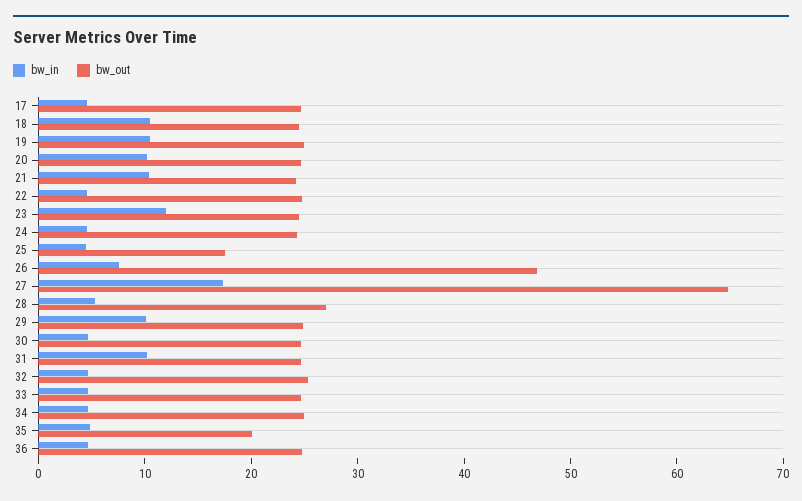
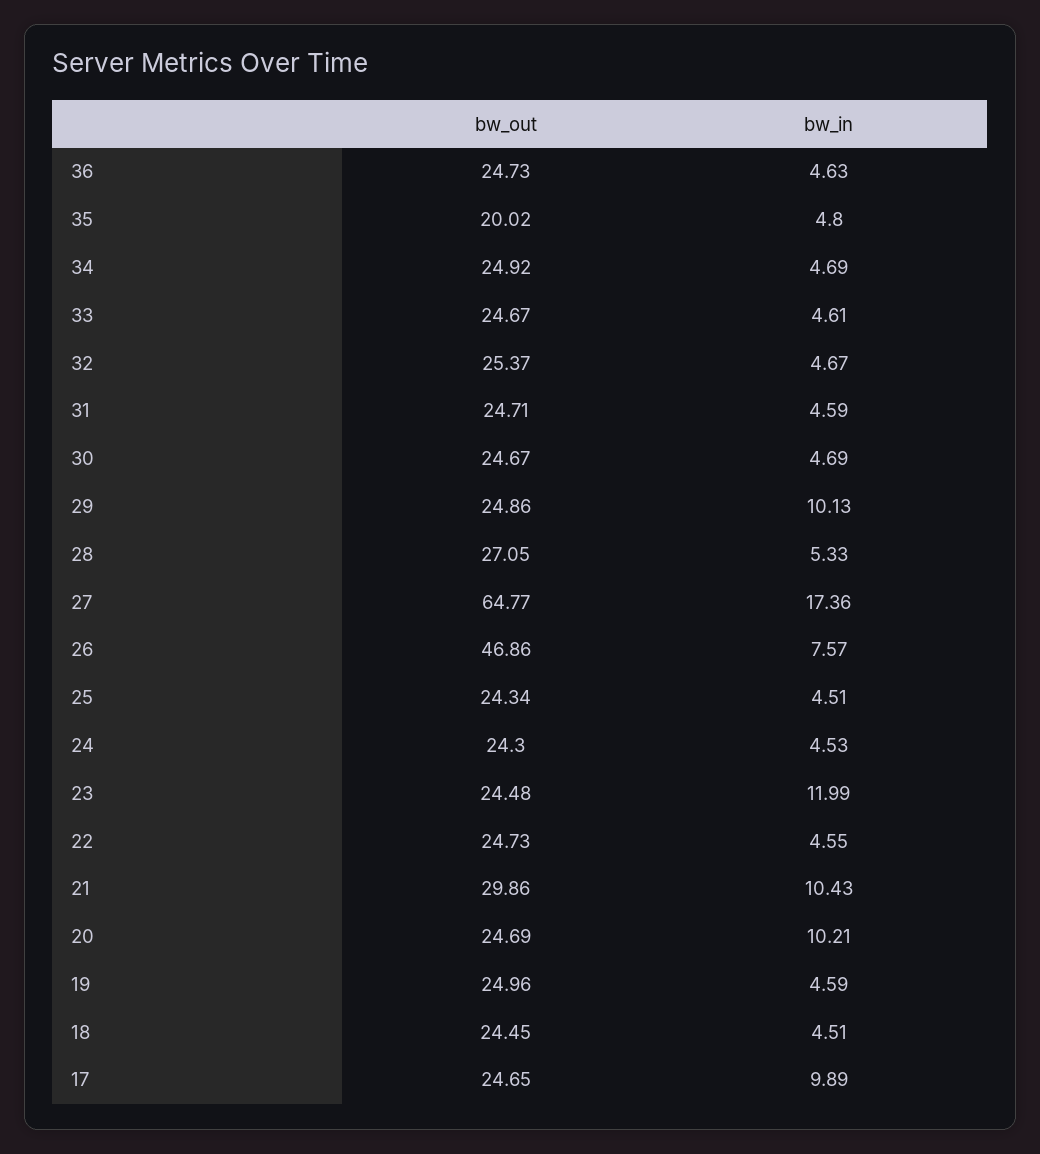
  {
    "bw_in": {
-     "17": 4,
+     "17": 9.89,
-     "18": 10,
+     "18": 4.51,
-     "19": 10,
+     "19": 4.59,
      "20": 10.21,
      "21": 10.43,
      "22": 4.55,
      "23": 11.99,
      "24": 4.53,
      "25": 4.51,
      "26": 7.57,
      "27": 17.36,
      "28": 5.33,
      "29": 10.13,
      "30": 4.69,
-     "31": 10,
+     "31": 4.59,
      "32": 4.67,
      "33": 4.61,
      "34": 4.69,
      "35": 4.8,
      "36": 4.63
    },
    "bw_out": {
      "17": 24.65,
      "18": 24.45,
      "19": 24.96,
      "20": 24.69,
-     "21": 24,
+     "21": 29.86,
      "22": 24.73,
      "23": 24.48,
      "24": 24.3,
-     "25": 18,
+     "25": 24.34,
      "26": 46.86,
      "27": 64.77,
      "28": 27.05,
      "29": 24.86,
      "30": 24.67,
      "31": 24.71,
      "32": 25.37,
      "33": 24.67,
      "34": 24.92,
      "35": 20.02,
      "36": 24.73
    }
  }

